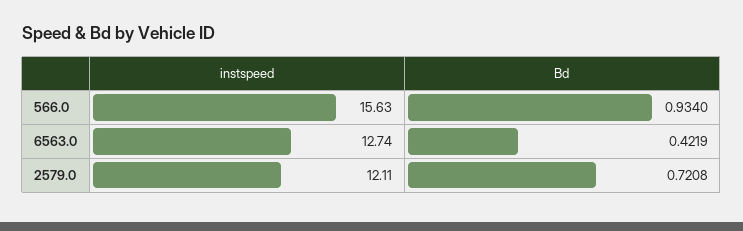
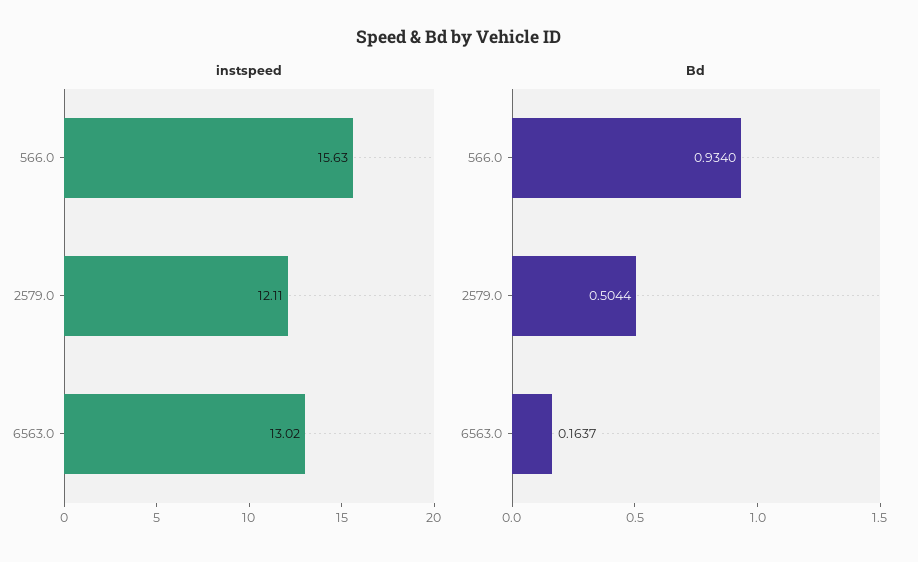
  {
    "instspeed": {
      "566.0": 15.63,
-     "6563.0": 12.74,
+     "6563.0": 13.02,
      "2579.0": 12.11
    },
    "Bd": {
      "566.0": 0.934,
-     "6563.0": 0.4219,
+     "6563.0": 0.1637,
-     "2579.0": 0.7208
+     "2579.0": 0.5044
    }
  }

